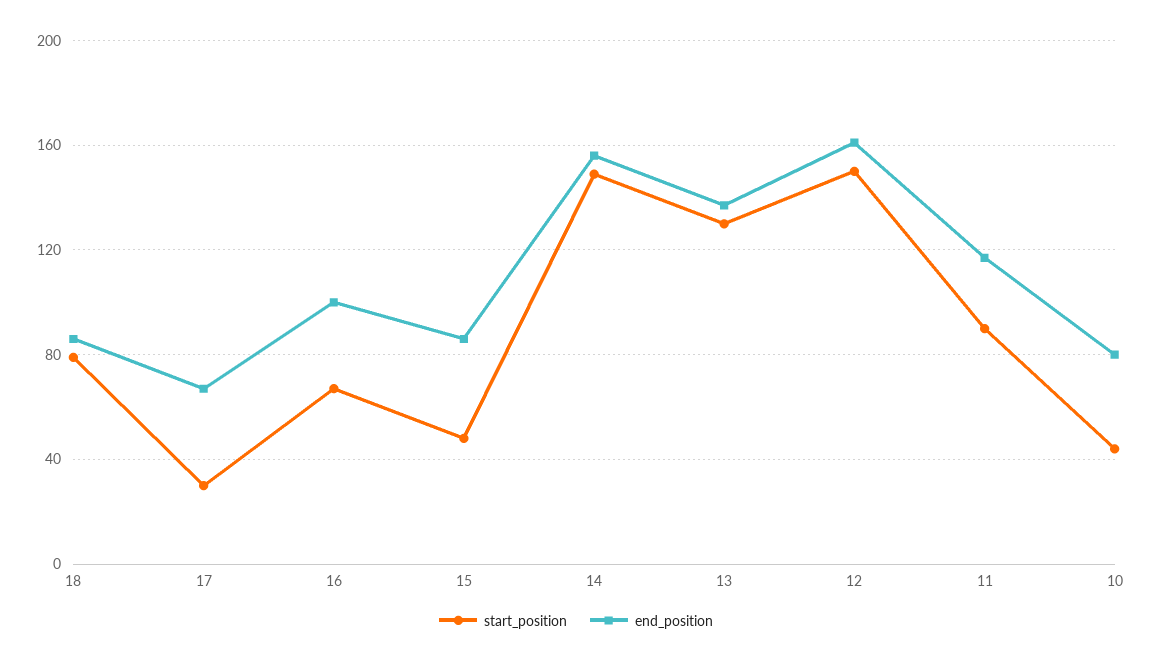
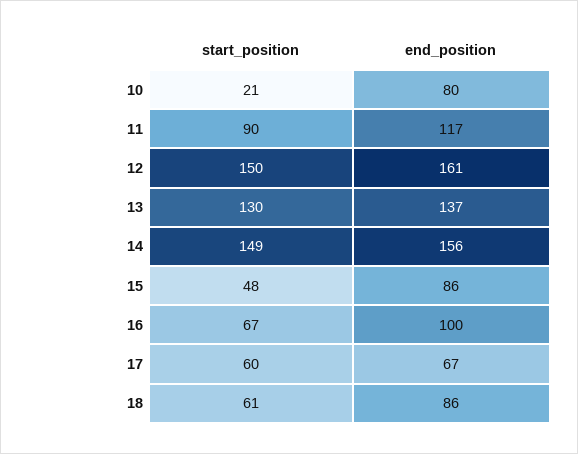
  {
    "start_position": {
-     "18": 80,
+     "18": 61,
-     "17": 30,
+     "17": 60,
      "16": 67,
      "15": 48,
      "14": 149,
      "13": 130,
      "12": 150,
      "11": 90,
-     "10": 45
+     "10": 21
    },
    "end_position": {
      "18": 86,
      "17": 67,
      "16": 100,
      "15": 86,
      "14": 156,
      "13": 137,
      "12": 161,
      "11": 117,
      "10": 80
    }
  }

